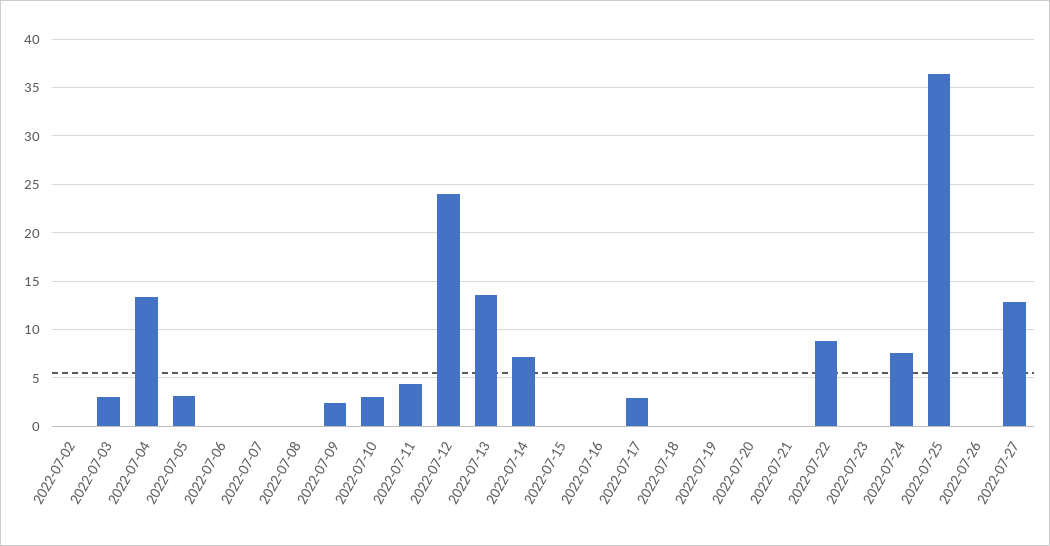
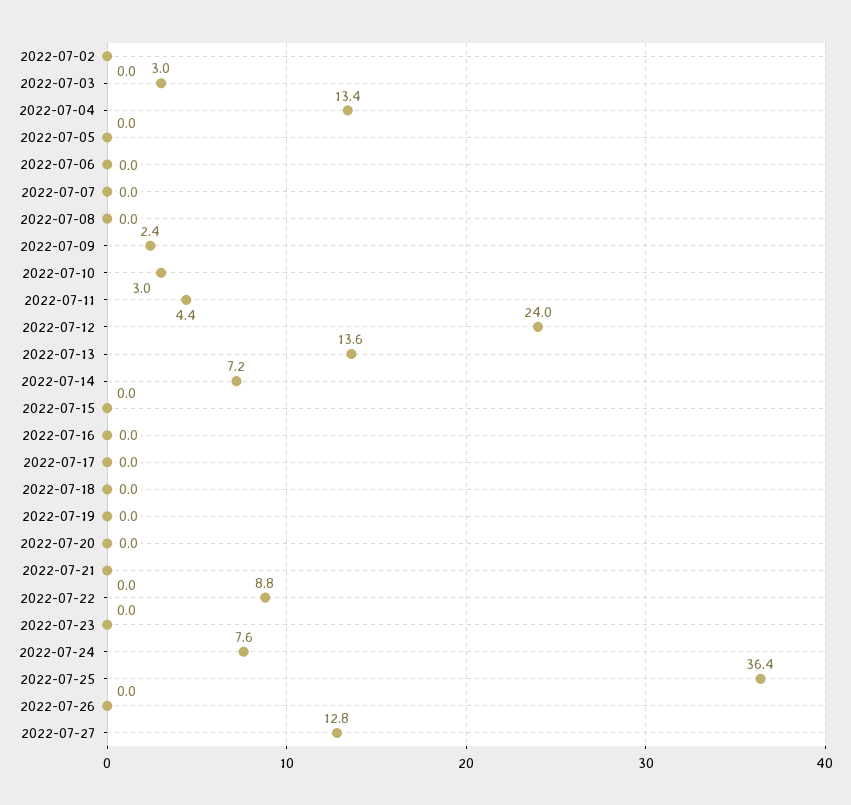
  {
    "2022-07-02": 0,
    "2022-07-03": 3,
    "2022-07-04": 13.4,
-   "2022-07-05": 3,
+   "2022-07-05": 0,
    "2022-07-06": 0,
    "2022-07-07": 0,
    "2022-07-08": 0,
    "2022-07-09": 2.4,
    "2022-07-10": 3,
    "2022-07-11": 4.4,
    "2022-07-12": 24,
    "2022-07-13": 13.6,
    "2022-07-14": 7.2,
    "2022-07-15": 0,
    "2022-07-16": 0,
-   "2022-07-17": 3,
+   "2022-07-17": 0,
    "2022-07-18": 0,
    "2022-07-19": 0,
    "2022-07-20": 0,
    "2022-07-21": 0,
    "2022-07-22": 8.8,
    "2022-07-23": 0,
    "2022-07-24": 7.6,
    "2022-07-25": 36.4,
    "2022-07-26": 0,
    "2022-07-27": 12.8
  }

